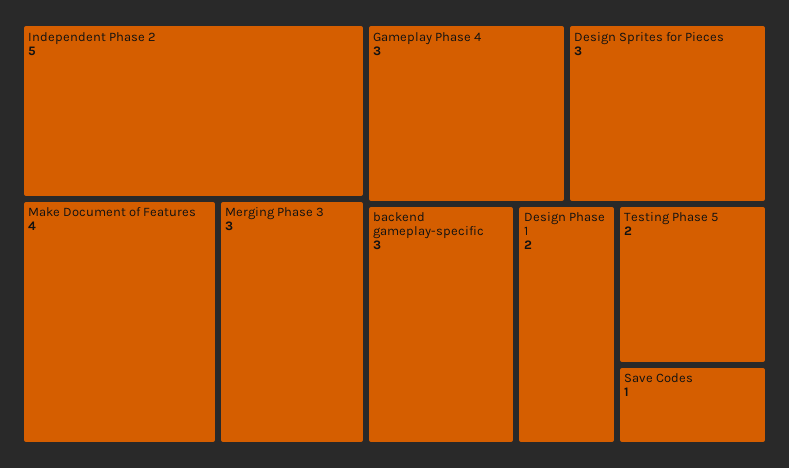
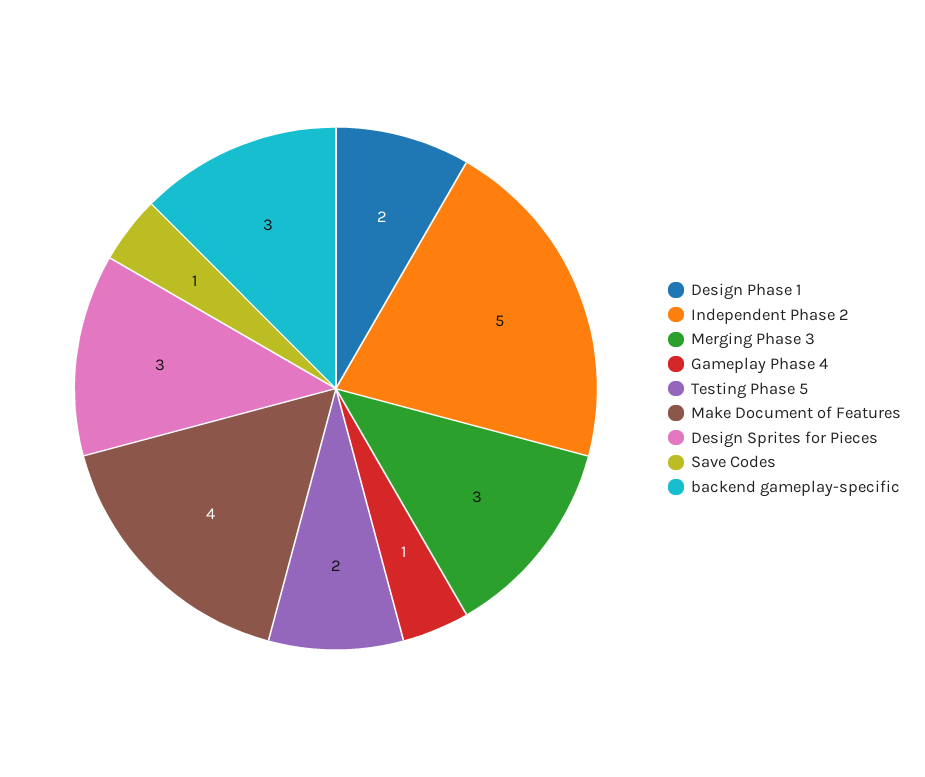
  {
    "Independent Phase 2": 5,
    "Make Document of Features": 4,
    "Merging Phase 3": 3,
-   "Gameplay Phase 4": 3,
+   "Gameplay Phase 4": 1,
    "Design Sprites for Pieces": 3,
    "backend gameplay-specific": 3,
    "Design Phase 1": 2,
    "Testing Phase 5": 2,
    "Save Codes": 1
  }

